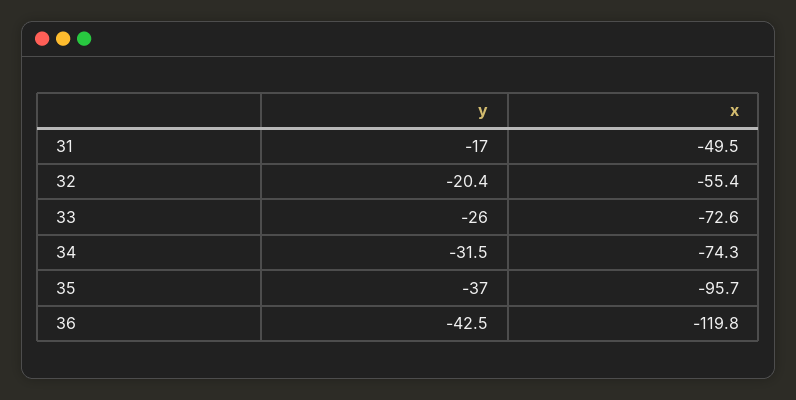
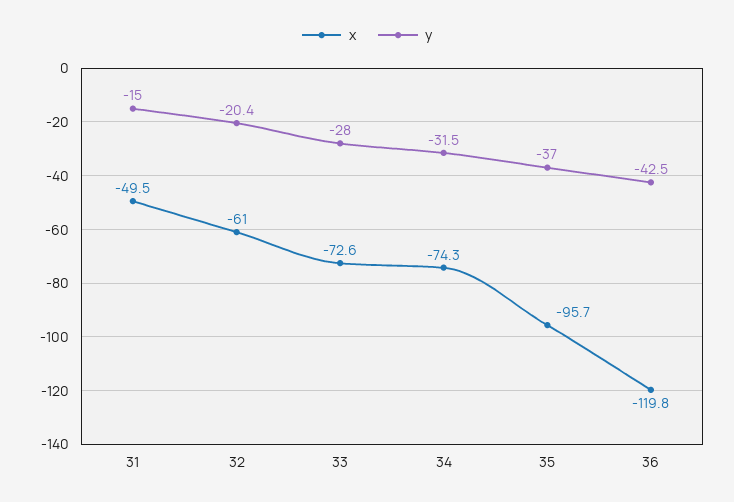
  {
    "y": {
-     "31": -17,
+     "31": -15,
      "32": -20.4,
-     "33": -26,
+     "33": -28,
      "34": -31.5,
      "35": -37,
      "36": -42.5
    },
    "x": {
      "31": -49.5,
-     "32": -55.4,
+     "32": -61,
      "33": -72.6,
      "34": -74.3,
      "35": -95.7,
      "36": -119.8
    }
  }

